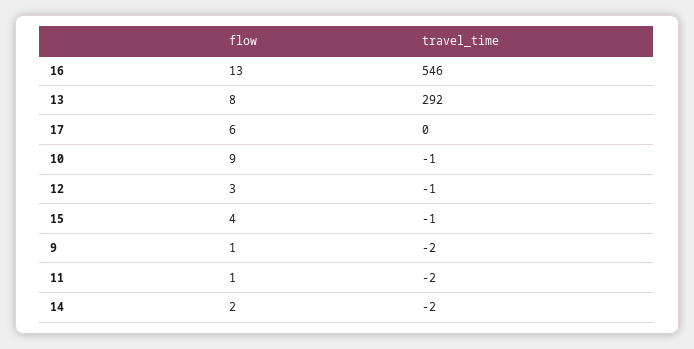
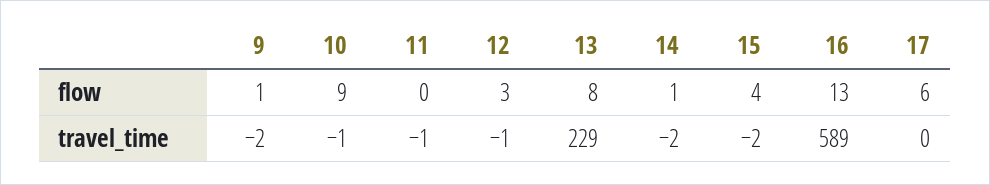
  {
    "flow": {
      "16": 13,
      "13": 8,
      "17": 6,
      "10": 9,
      "12": 3,
      "15": 4,
      "9": 1,
-     "11": 1,
+     "11": 0,
-     "14": 2
+     "14": 1
    },
    "travel_time": {
-     "16": 546,
+     "16": 589,
-     "13": 292,
+     "13": 229,
      "17": 0,
      "10": -1,
      "12": -1,
-     "15": -1,
+     "15": -2,
      "9": -2,
-     "11": -2,
+     "11": -1,
      "14": -2
    }
  }

